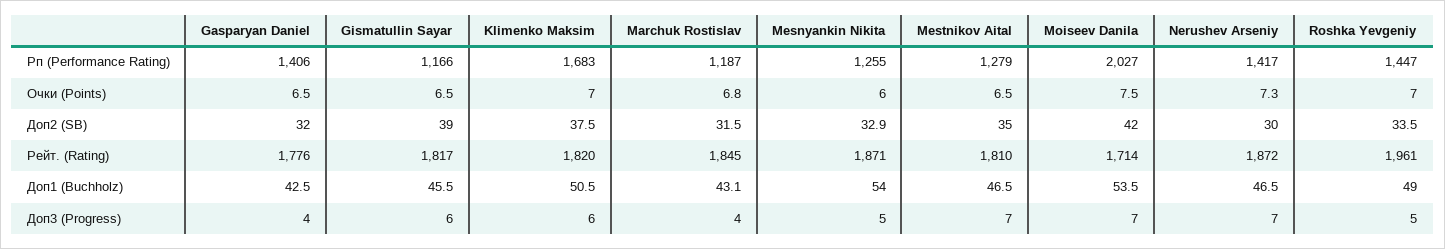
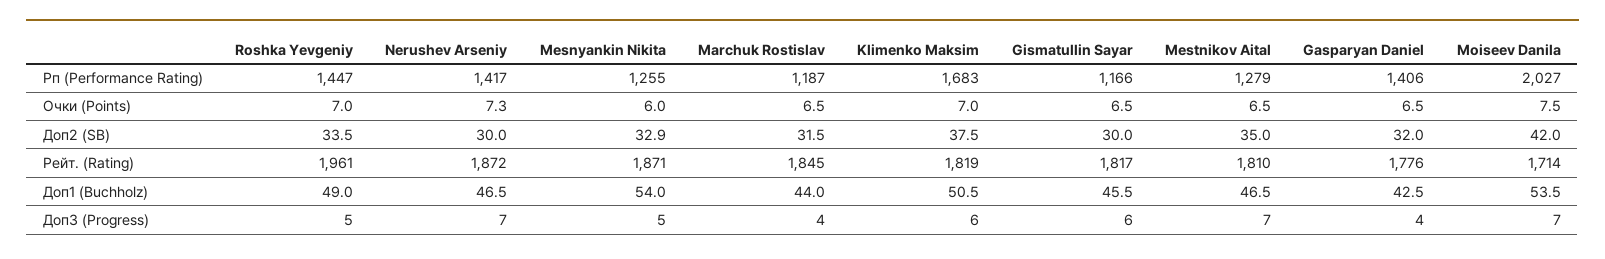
  {
    "Gasparyan Daniel": {
      "Рп (Performance Rating)": 1406,
      "Очки (Points)": 6.5,
      "Доп2 (SB)": 32,
      "Рейт. (Rating)": 1776,
      "Доп1 (Buchholz)": 42.5,
      "Доп3 (Progress)": 4
    },
    "Gismatullin Sayar": {
      "Рп (Performance Rating)": 1166,
      "Очки (Points)": 6.5,
-     "Доп2 (SB)": 39,
+     "Доп2 (SB)": 30,
      "Рейт. (Rating)": 1817,
      "Доп1 (Buchholz)": 45.5,
      "Доп3 (Progress)": 6
    },
    "Klimenko Maksim": {
      "Рп (Performance Rating)": 1683,
      "Очки (Points)": 7,
      "Доп2 (SB)": 37.5,
-     "Рейт. (Rating)": 1820,
+     "Рейт. (Rating)": 1819,
      "Доп1 (Buchholz)": 50.5,
      "Доп3 (Progress)": 6
    },
    "Marchuk Rostislav": {
      "Рп (Performance Rating)": 1187,
-     "Очки (Points)": 6.8,
+     "Очки (Points)": 6.5,
      "Доп2 (SB)": 31.5,
      "Рейт. (Rating)": 1845,
-     "Доп1 (Buchholz)": 43.1,
+     "Доп1 (Buchholz)": 44,
      "Доп3 (Progress)": 4
    },
    "Mesnyankin Nikita": {
      "Рп (Performance Rating)": 1255,
      "Очки (Points)": 6,
      "Доп2 (SB)": 32.9,
      "Рейт. (Rating)": 1871,
      "Доп1 (Buchholz)": 54,
      "Доп3 (Progress)": 5
    },
    "Mestnikov Aital": {
      "Рп (Performance Rating)": 1279,
      "Очки (Points)": 6.5,
      "Доп2 (SB)": 35,
      "Рейт. (Rating)": 1810,
      "Доп1 (Buchholz)": 46.5,
      "Доп3 (Progress)": 7
    },
    "Moiseev Danila": {
      "Рп (Performance Rating)": 2027,
      "Очки (Points)": 7.5,
      "Доп2 (SB)": 42,
      "Рейт. (Rating)": 1714,
      "Доп1 (Buchholz)": 53.5,
      "Доп3 (Progress)": 7
    },
    "Nerushev Arseniy": {
      "Рп (Performance Rating)": 1417,
      "Очки (Points)": 7.3,
      "Доп2 (SB)": 30,
      "Рейт. (Rating)": 1872,
      "Доп1 (Buchholz)": 46.5,
      "Доп3 (Progress)": 7
    },
    "Roshka Yevgeniy": {
      "Рп (Performance Rating)": 1447,
      "Очки (Points)": 7,
      "Доп2 (SB)": 33.5,
      "Рейт. (Rating)": 1961,
      "Доп1 (Buchholz)": 49,
      "Доп3 (Progress)": 5
    }
  }

